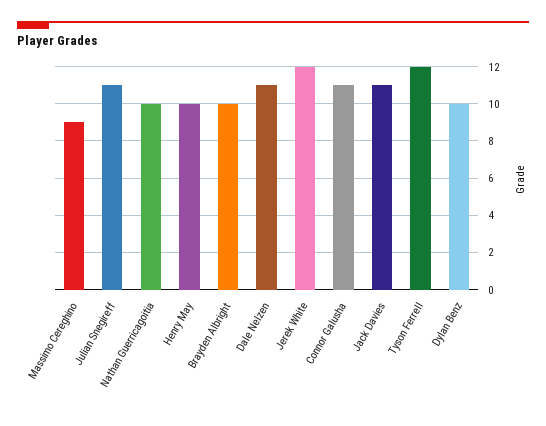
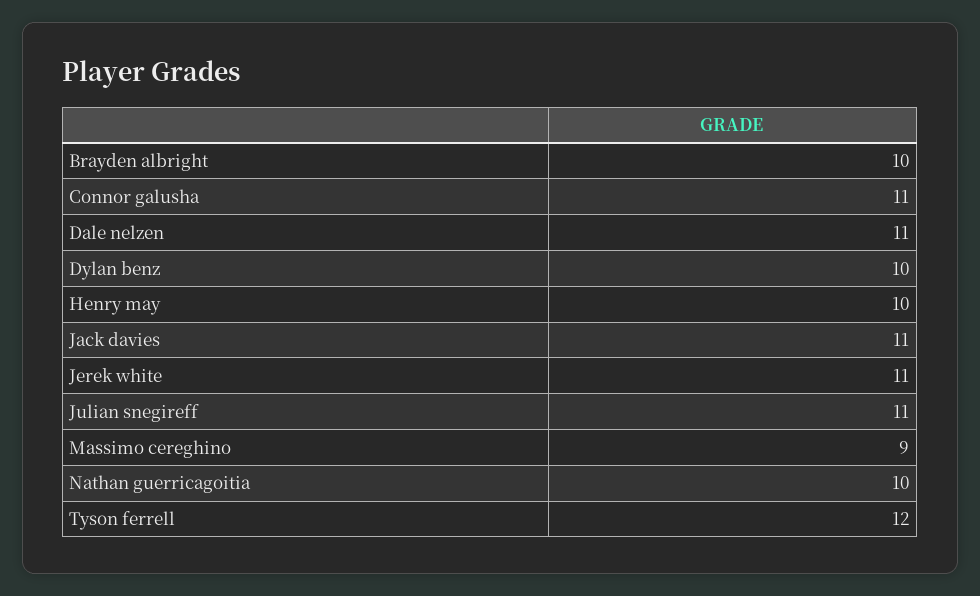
  {
    "Massimo Cereghino": 9,
    "Julian Snegireff": 11,
    "Nathan Guerricagoitia": 10,
    "Henry May": 10,
    "Brayden Albright": 10,
    "Dale Nelzen": 11,
-   "Jerek White": 12,
+   "Jerek White": 11,
    "Connor Galusha": 11,
    "Jack Davies": 11,
    "Tyson Ferrell": 12,
    "Dylan Benz": 10
  }

